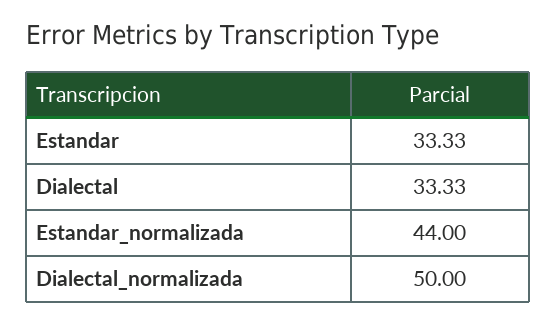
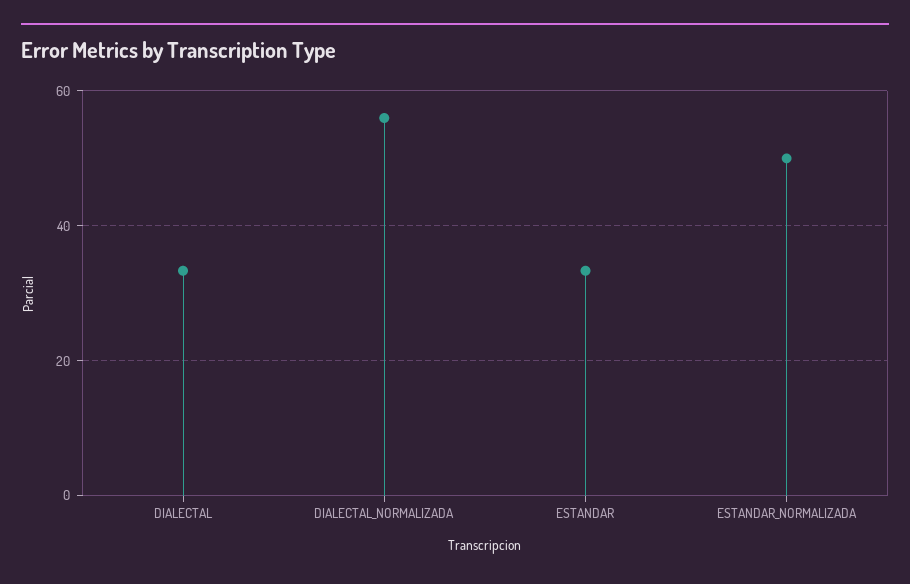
  {
    "Estandar": 33.33,
    "Dialectal": 33.33,
-   "Estandar_normalizada": 44,
+   "Estandar_normalizada": 50,
-   "Dialectal_normalizada": 50
+   "Dialectal_normalizada": 56
  }

